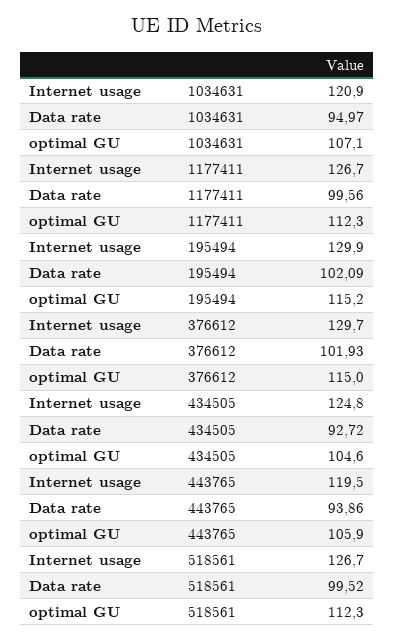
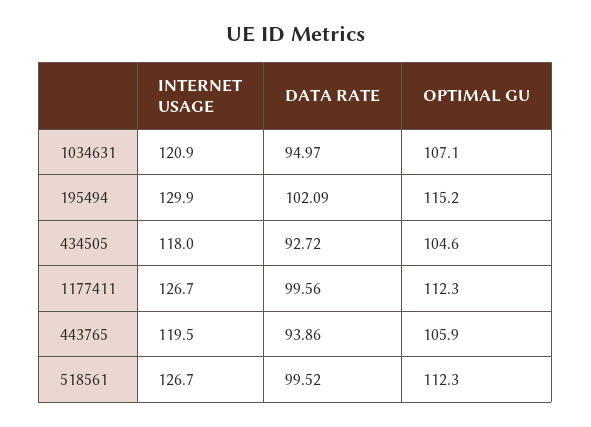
  {
    "Internet usage": {
      "1034631": 120.9,
      "1177411": 126.7,
      "195494": 129.9,
-     "376612": 129.7,
-     "434505": 124.8,
+     "434505": 118,
      "443765": 119.5,
      "518561": 126.7
    },
    "Data rate": {
      "1034631": 94.97,
      "1177411": 99.56,
      "195494": 102.09,
-     "376612": 101.93,
      "434505": 92.72,
      "443765": 93.86,
      "518561": 99.52
    },
    "optimal GU": {
      "1034631": 107.1,
      "1177411": 112.3,
      "195494": 115.2,
-     "376612": 115,
      "434505": 104.6,
      "443765": 105.9,
      "518561": 112.3
    }
  }

